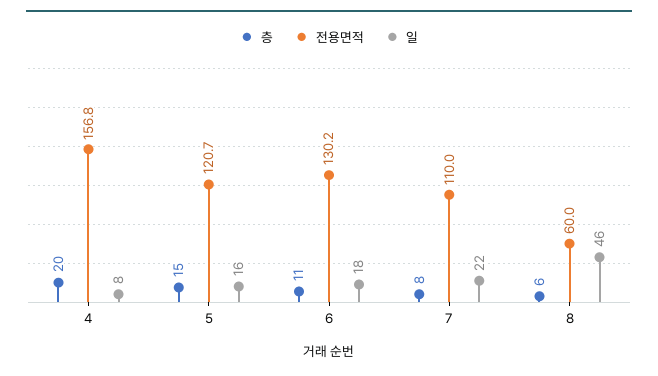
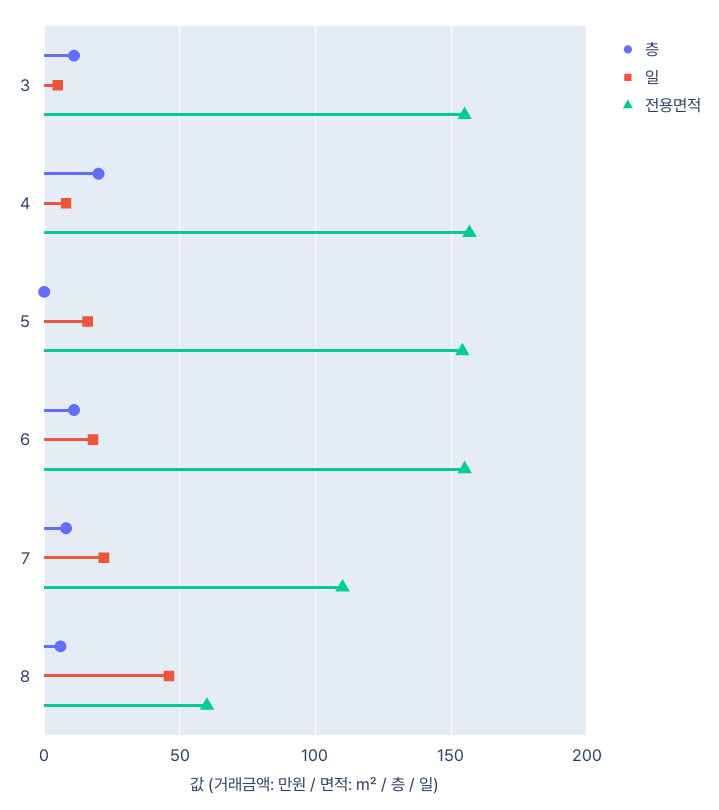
  {
    "층": {
      "4": 20,
-     "5": 15,
+     "5": 0,
      "6": 11,
      "7": 8,
-     "8": 6
+     "8": 6,
+     "3": 10
    },
    "전용면적": {
      "4": 156.8,
-     "5": 120.7,
+     "5": 155,
-     "6": 130.2,
+     "6": 155,
      "7": 110,
-     "8": 60
+     "8": 60,
+     "3": 155
    },
    "일": {
      "4": 8,
      "5": 16,
      "6": 18,
      "7": 22,
-     "8": 46
+     "8": 46,
+     "3": 5
    }
  }

